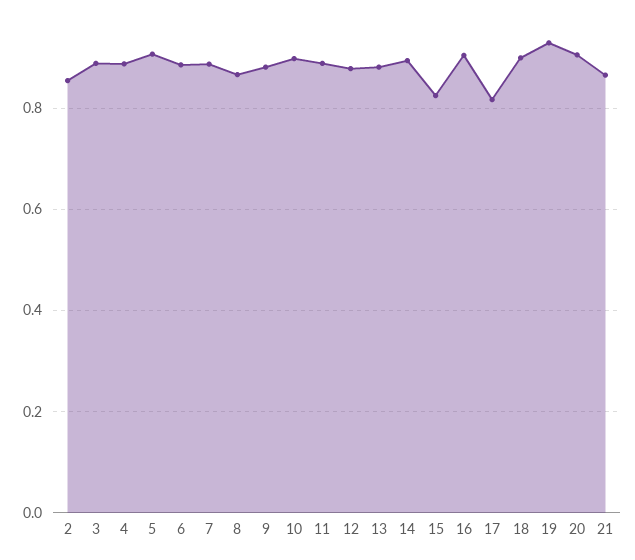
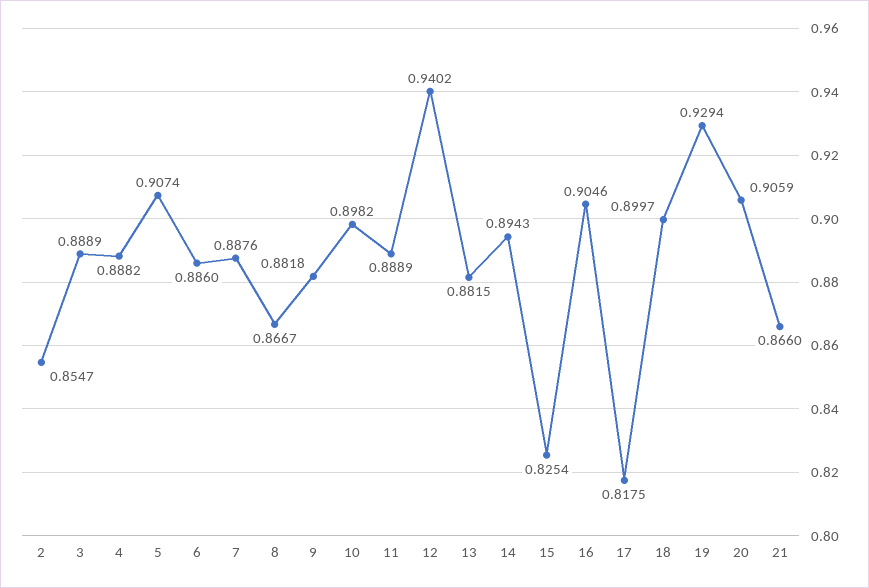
  {
    "2": 0.8547,
    "3": 0.8889,
    "4": 0.8882,
    "5": 0.9074,
    "6": 0.886,
    "7": 0.8876,
    "8": 0.8667,
    "9": 0.8818,
    "10": 0.8982,
    "11": 0.8889,
-   "12": 0.88,
+   "12": 0.9402,
    "13": 0.8815,
    "14": 0.8943,
    "15": 0.8254,
    "16": 0.9046,
    "17": 0.8175,
    "18": 0.8997,
    "19": 0.9294,
    "20": 0.9059,
    "21": 0.866
  }

